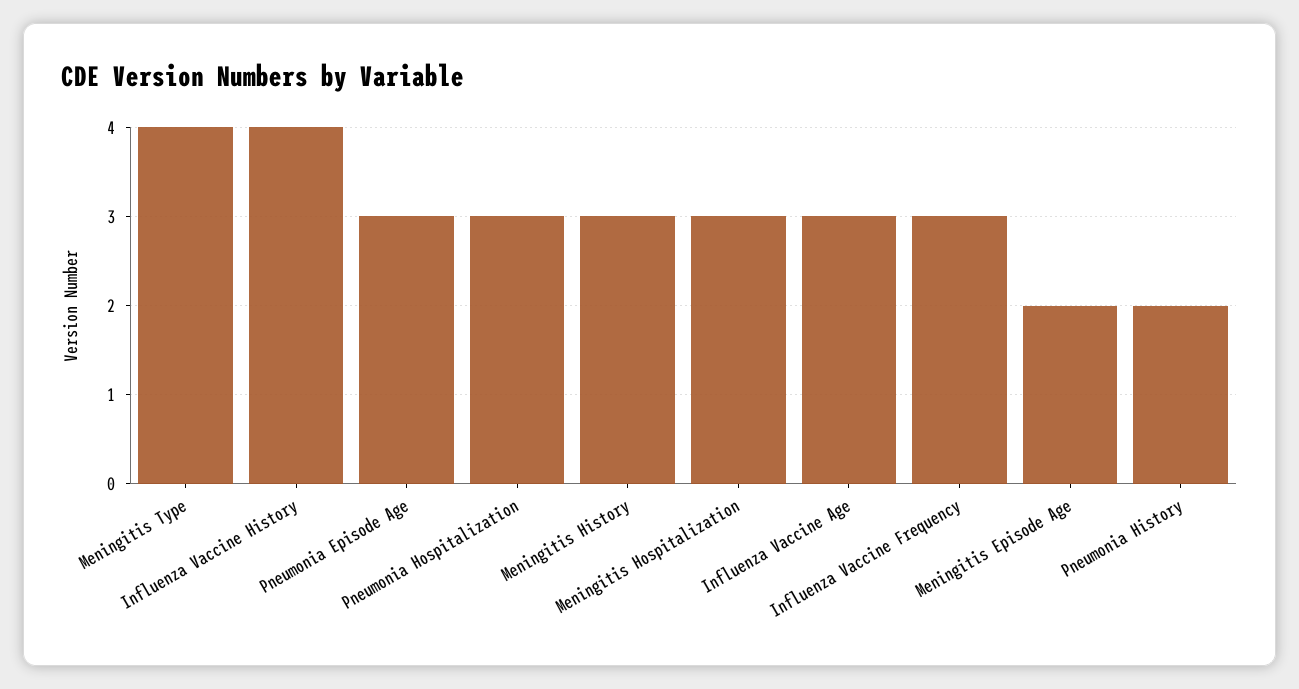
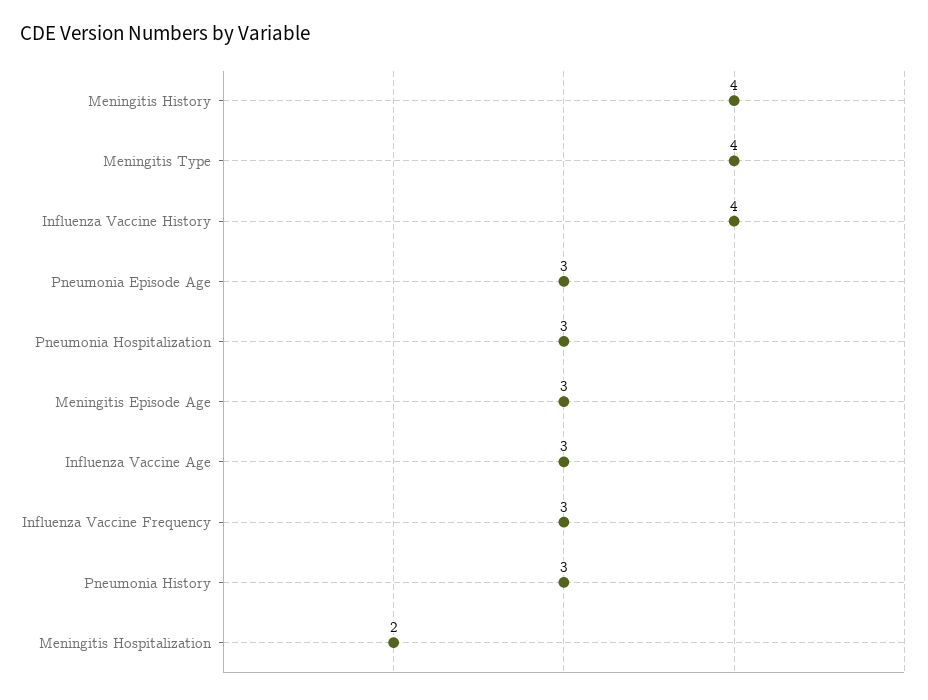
  {
    "Meningitis Type": 4,
    "Influenza Vaccine History": 4,
    "Pneumonia Episode Age": 3,
    "Pneumonia Hospitalization": 3,
-   "Meningitis History": 3,
+   "Meningitis History": 4,
-   "Meningitis Hospitalization": 3,
+   "Meningitis Hospitalization": 2,
    "Influenza Vaccine Age": 3,
    "Influenza Vaccine Frequency": 3,
-   "Meningitis Episode Age": 2,
+   "Meningitis Episode Age": 3,
-   "Pneumonia History": 2
+   "Pneumonia History": 3
  }

